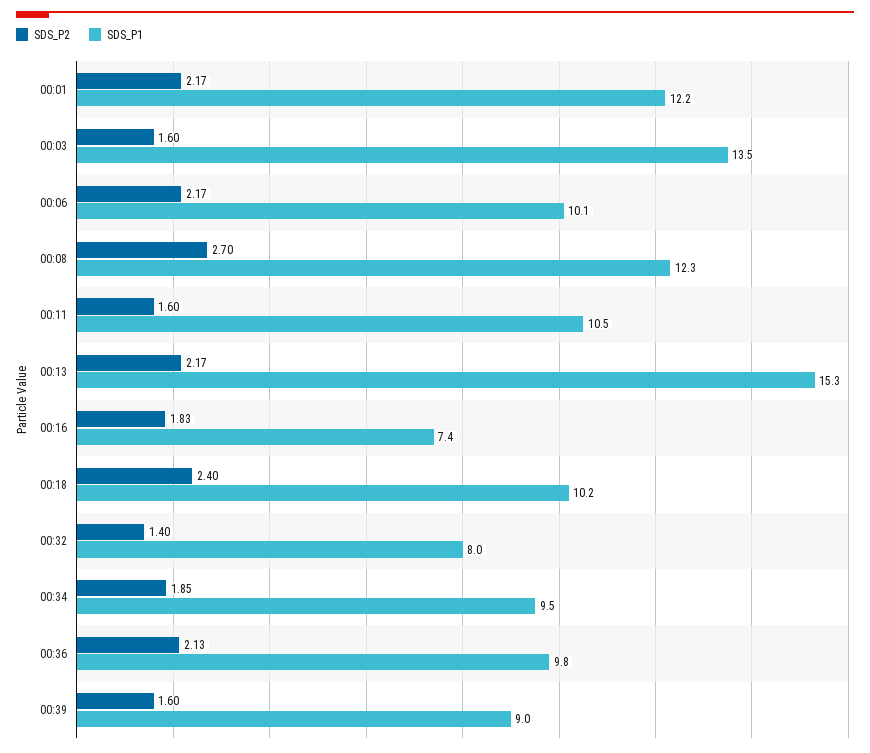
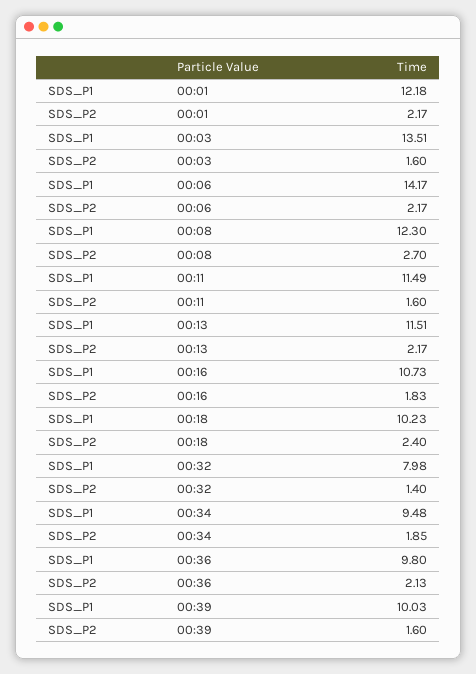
  {
    "SDS_P2": {
      "00:01": 2.17,
      "00:03": 1.6,
      "00:06": 2.17,
      "00:08": 2.7,
      "00:11": 1.6,
      "00:13": 2.17,
      "00:16": 1.83,
      "00:18": 2.4,
      "00:32": 1.4,
      "00:34": 1.85,
      "00:36": 2.13,
      "00:39": 1.6
    },
    "SDS_P1": {
      "00:01": 12.18,
      "00:03": 13.51,
-     "00:06": 10.1,
+     "00:06": 14.17,
      "00:08": 12.3,
-     "00:11": 10.5,
+     "00:11": 11.49,
-     "00:13": 15.3,
+     "00:13": 11.51,
-     "00:16": 7.4,
+     "00:16": 10.73,
      "00:18": 10.23,
      "00:32": 7.98,
      "00:34": 9.48,
      "00:36": 9.8,
-     "00:39": 9
+     "00:39": 10.03
    }
  }

